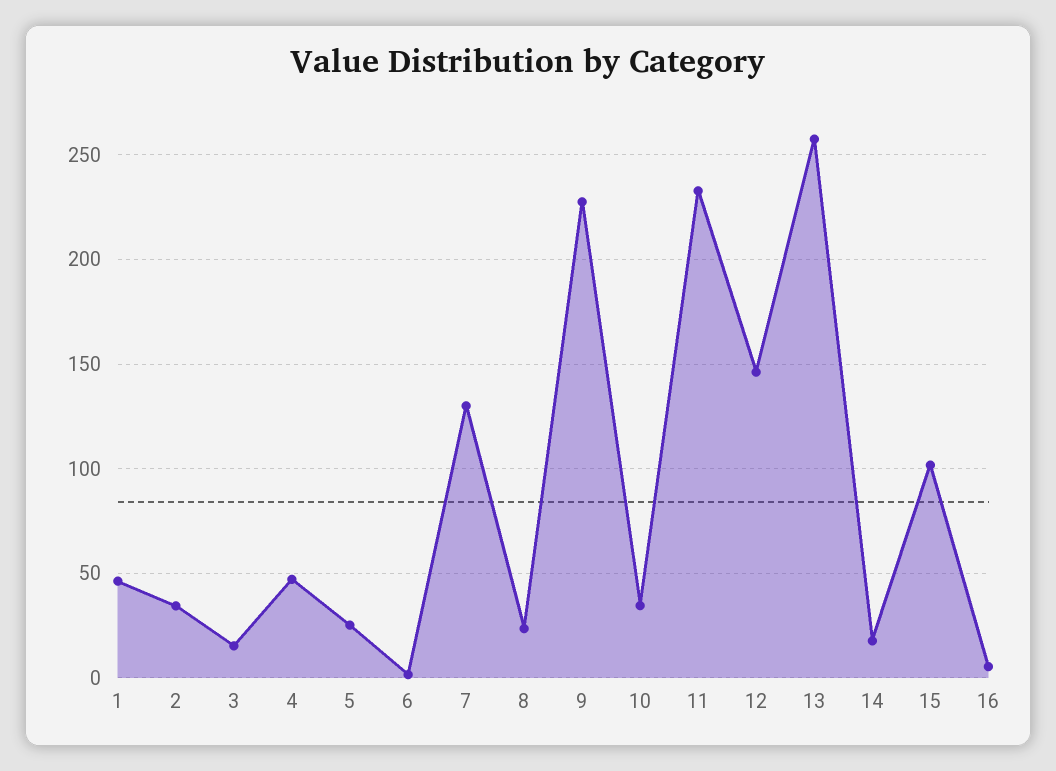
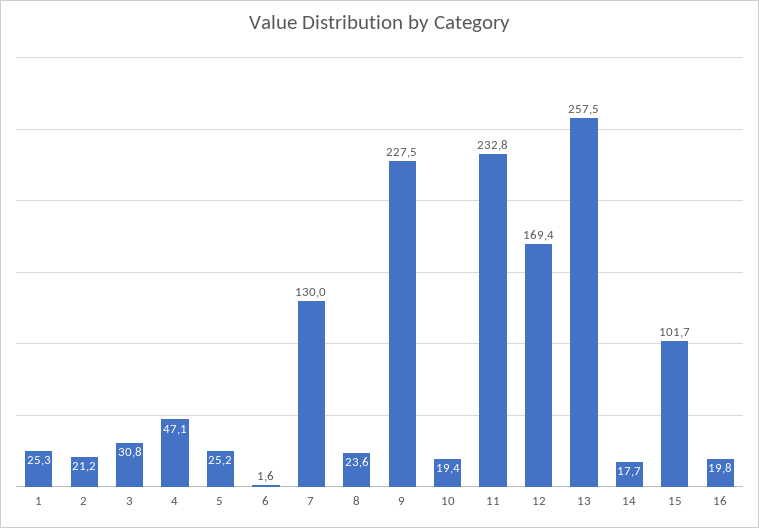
  {
-   "1": 45,
+   "1": 25.3,
-   "2": 35,
+   "2": 21.2,
-   "3": 15,
+   "3": 30.8,
    "4": 47.1,
    "5": 25.2,
    "6": 1.6,
    "7": 130,
    "8": 23.6,
    "9": 227.5,
-   "10": 35,
+   "10": 19.4,
    "11": 232.8,
-   "12": 145,
+   "12": 169.4,
    "13": 257.5,
    "14": 17.7,
    "15": 101.7,
-   "16": 5
+   "16": 19.8
  }

